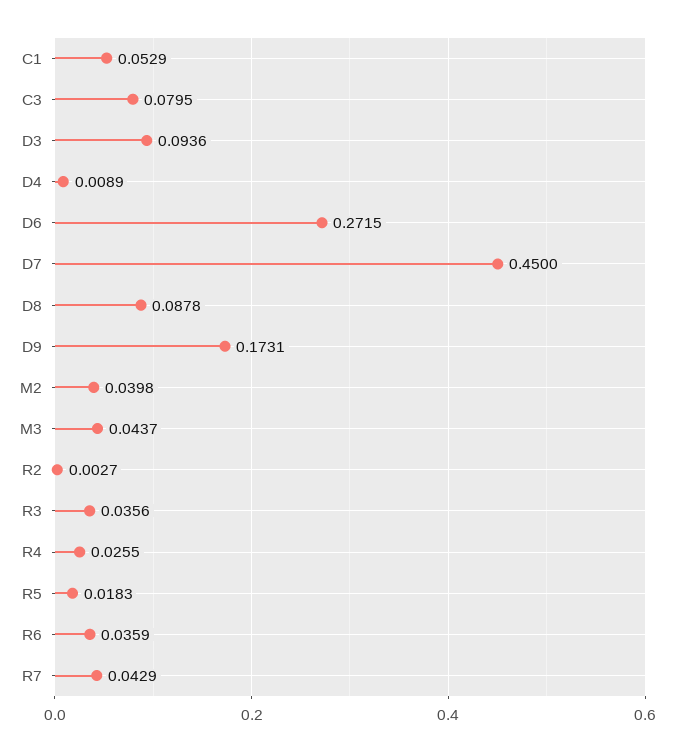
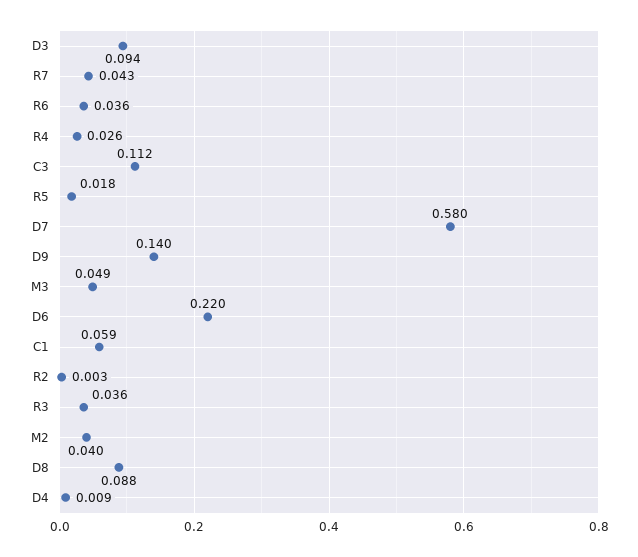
  {
-   "C1": 0.0529,
+   "C1": 0.059,
-   "C3": 0.0795,
+   "C3": 0.112,
    "D3": 0.0936,
    "D4": 0.0089,
-   "D6": 0.2715,
+   "D6": 0.22,
-   "D7": 0.45,
+   "D7": 0.58,
    "D8": 0.0878,
-   "D9": 0.1731,
+   "D9": 0.14,
    "M2": 0.0398,
-   "M3": 0.0437,
+   "M3": 0.049,
    "R2": 0.0027,
    "R3": 0.0356,
    "R4": 0.0255,
    "R5": 0.0183,
    "R6": 0.0359,
    "R7": 0.0429
  }

